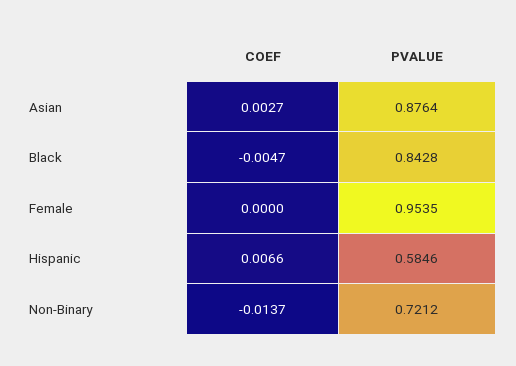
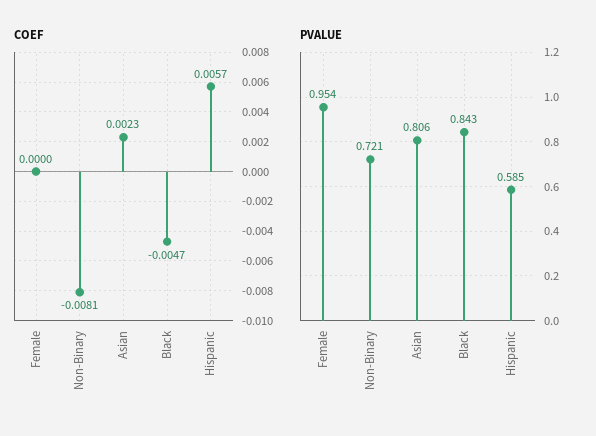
  {
    "COEF": {
-     "Asian": 0.0027,
+     "Asian": 0.0023,
      "Black": -0.0047,
      "Female": 0,
-     "Hispanic": 0.0066,
+     "Hispanic": 0.0057,
-     "Non-Binary": -0.0137
+     "Non-Binary": -0.0081
    },
    "PVALUE": {
-     "Asian": 0.8764,
+     "Asian": 0.806,
      "Black": 0.8428,
      "Female": 0.9535,
      "Hispanic": 0.5846,
      "Non-Binary": 0.7212
    }
  }

